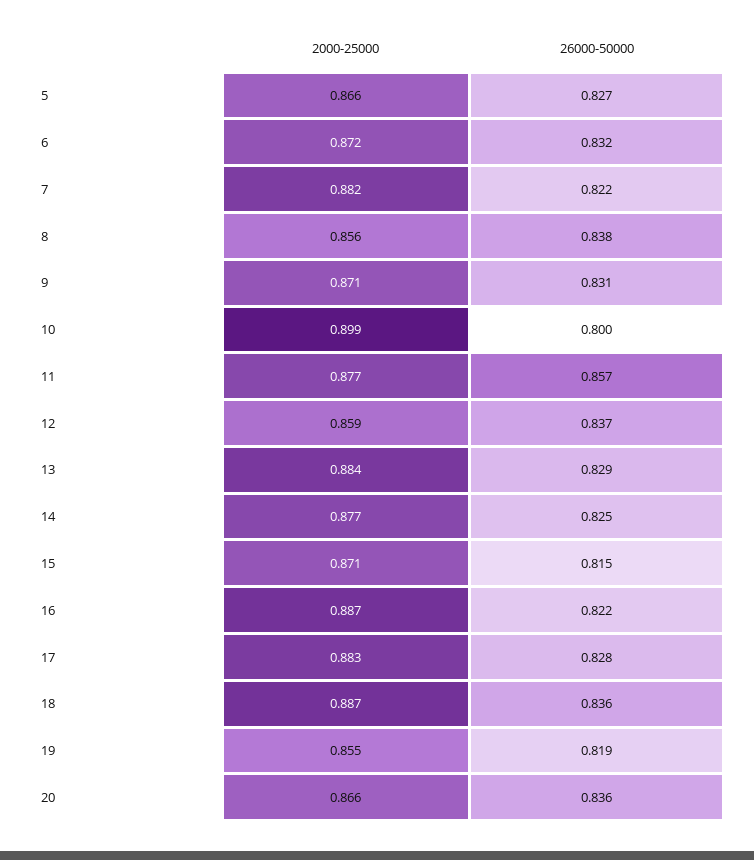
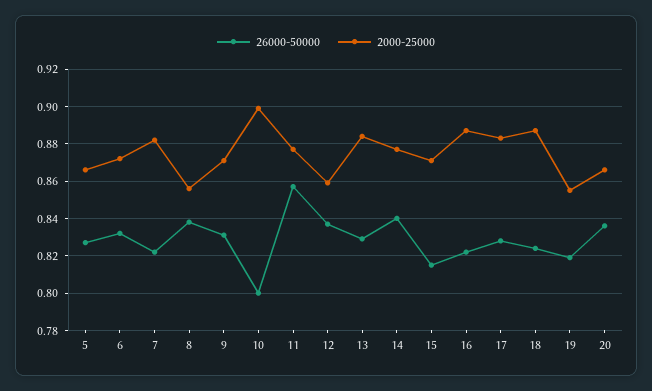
  {
    "2000-25000": {
      "5": 0.866,
      "6": 0.872,
      "7": 0.882,
      "8": 0.856,
      "9": 0.871,
      "10": 0.899,
      "11": 0.877,
      "12": 0.859,
      "13": 0.884,
      "14": 0.877,
      "15": 0.871,
      "16": 0.887,
      "17": 0.883,
      "18": 0.887,
      "19": 0.855,
      "20": 0.866
    },
    "26000-50000": {
      "5": 0.827,
      "6": 0.832,
      "7": 0.822,
      "8": 0.838,
      "9": 0.831,
      "10": 0.8,
      "11": 0.857,
      "12": 0.837,
      "13": 0.829,
-     "14": 0.825,
+     "14": 0.84,
      "15": 0.815,
      "16": 0.822,
      "17": 0.828,
-     "18": 0.836,
+     "18": 0.825,
      "19": 0.819,
      "20": 0.836
    }
  }

